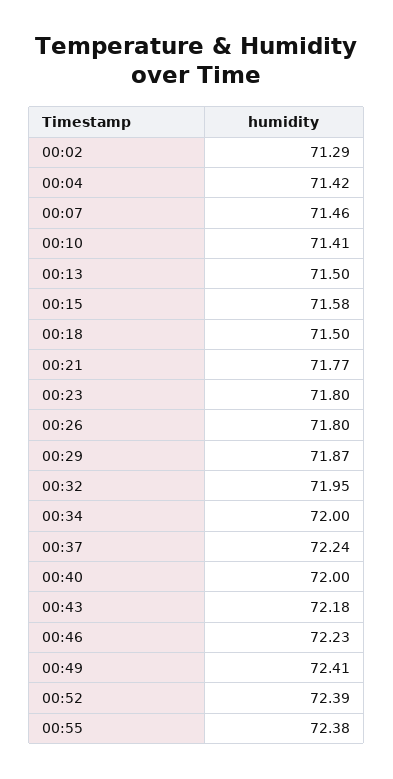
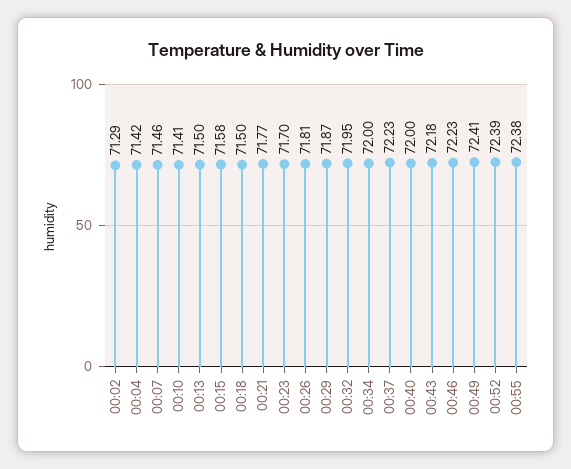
  {
    "00:02": 71.29,
    "00:04": 71.42,
    "00:07": 71.46,
    "00:10": 71.41,
    "00:13": 71.5,
    "00:15": 71.58,
    "00:18": 71.5,
    "00:21": 71.77,
-   "00:23": 71.8,
+   "00:23": 71.7,
-   "00:26": 71.8,
+   "00:26": 71.81,
    "00:29": 71.87,
    "00:32": 71.95,
    "00:34": 72,
-   "00:37": 72.24,
+   "00:37": 72.23,
    "00:40": 72,
    "00:43": 72.18,
    "00:46": 72.23,
    "00:49": 72.41,
    "00:52": 72.39,
    "00:55": 72.38
  }

